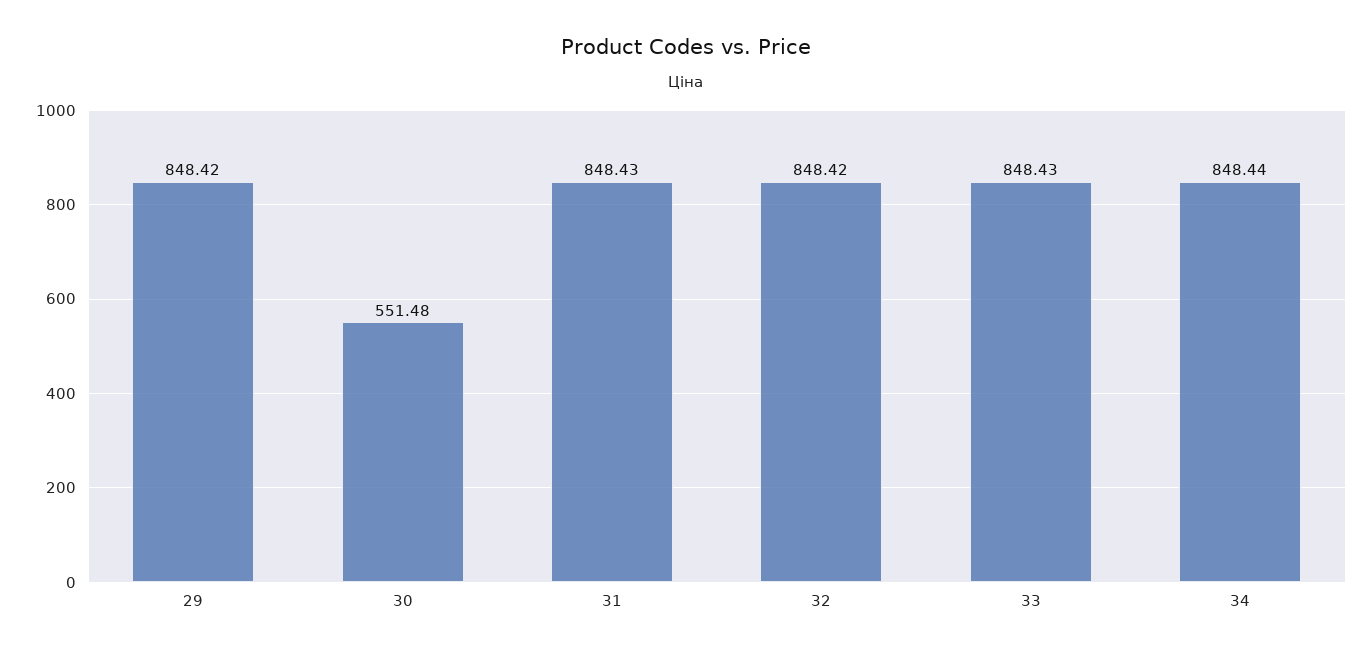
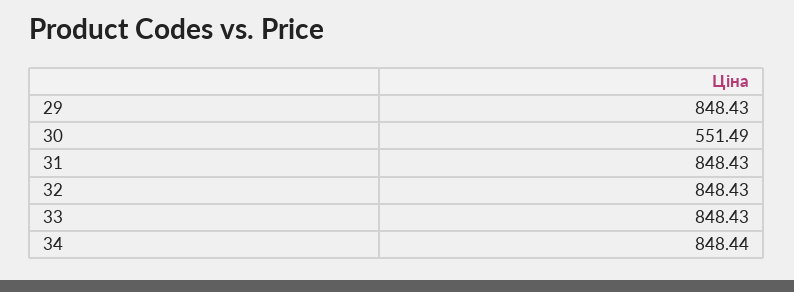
  {
-   "29": 848.42,
+   "29": 848.43,
-   "30": 551.48,
+   "30": 551.49,
    "31": 848.43,
-   "32": 848.42,
+   "32": 848.43,
    "33": 848.43,
    "34": 848.44
  }

